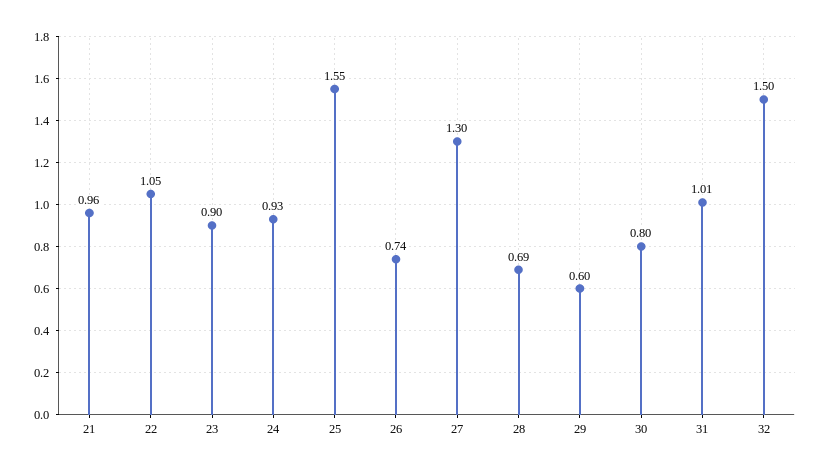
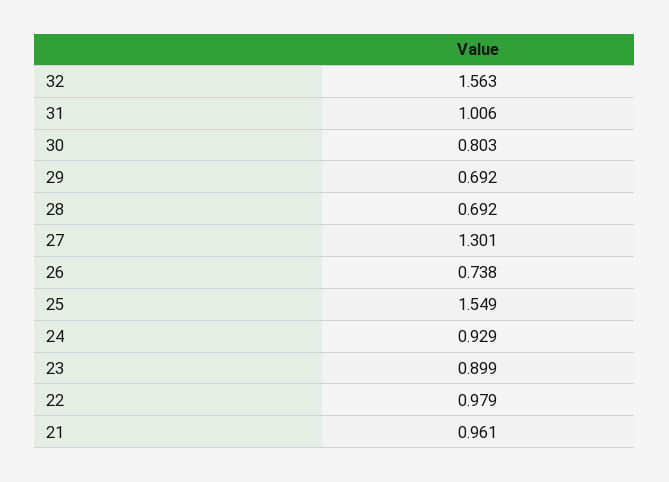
  {
    "21": 0.961,
-   "22": 1.05,
+   "22": 0.979,
    "23": 0.899,
    "24": 0.929,
    "25": 1.549,
    "26": 0.738,
    "27": 1.301,
    "28": 0.692,
-   "29": 0.6,
+   "29": 0.692,
    "30": 0.803,
    "31": 1.006,
-   "32": 1.5
+   "32": 1.563
  }

